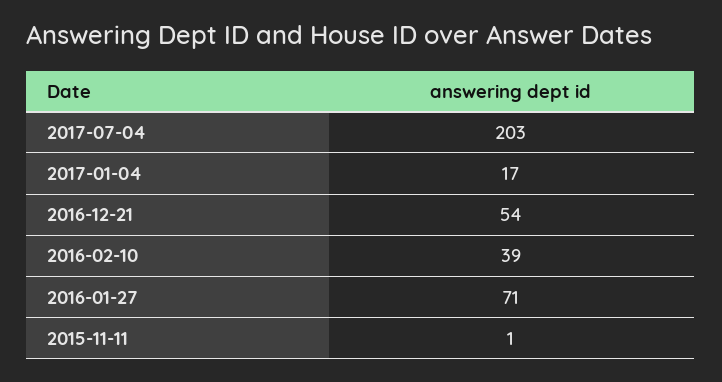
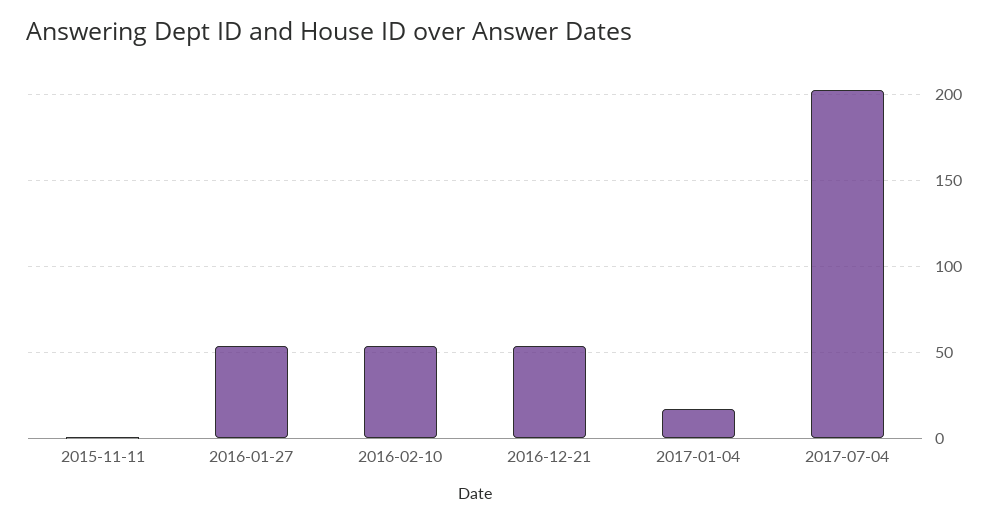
  {
    "2017-07-04": 203,
    "2017-01-04": 17,
    "2016-12-21": 54,
-   "2016-02-10": 39,
+   "2016-02-10": 55,
-   "2016-01-27": 71,
+   "2016-01-27": 55,
    "2015-11-11": 1
  }

